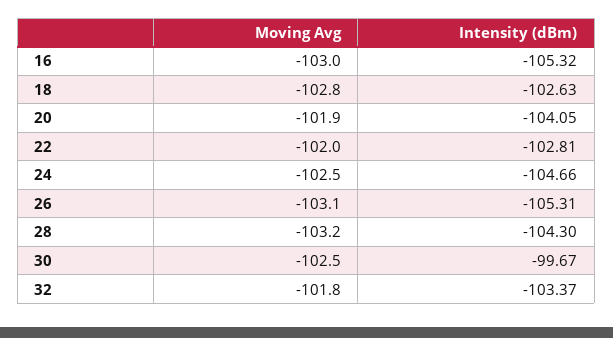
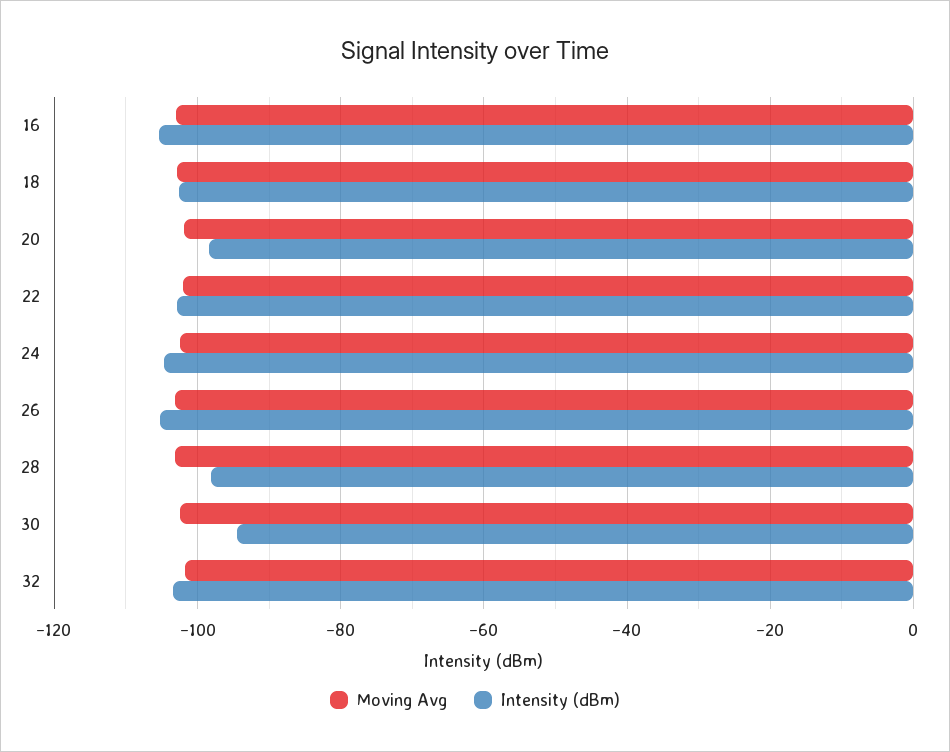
  {
    "Moving Avg": {
      "16": -103,
      "18": -102.8,
      "20": -101.9,
      "22": -102,
      "24": -102.5,
      "26": -103.1,
      "28": -103.2,
      "30": -102.5,
      "32": -101.8
    },
    "Intensity (dBm)": {
      "16": -105.32,
      "18": -102.63,
-     "20": -104.05,
+     "20": -98,
      "22": -102.81,
      "24": -104.66,
      "26": -105.31,
-     "28": -104.3,
+     "28": -98,
-     "30": -99.67,
+     "30": -94,
      "32": -103.37
    }
  }

